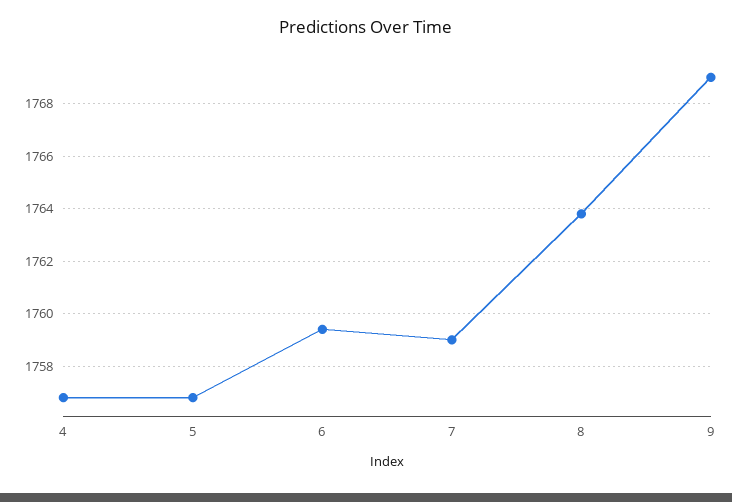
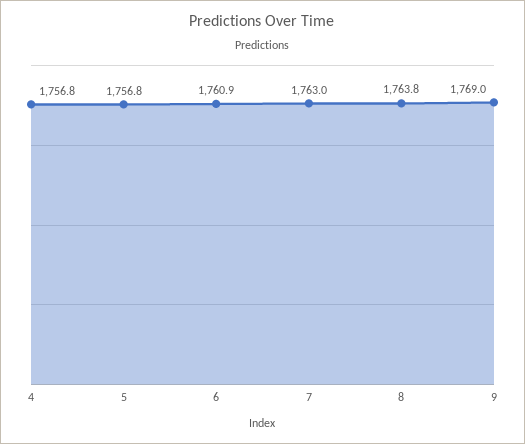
  {
    "4": 1756.8,
    "5": 1756.8,
-   "6": 1759.5,
+   "6": 1760.9,
-   "7": 1759,
+   "7": 1763,
    "8": 1763.8,
    "9": 1769
  }

